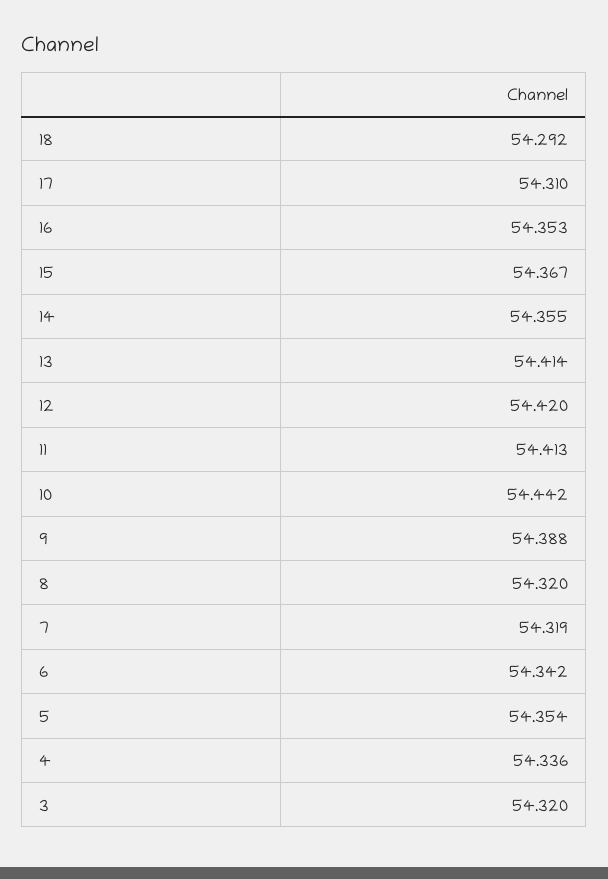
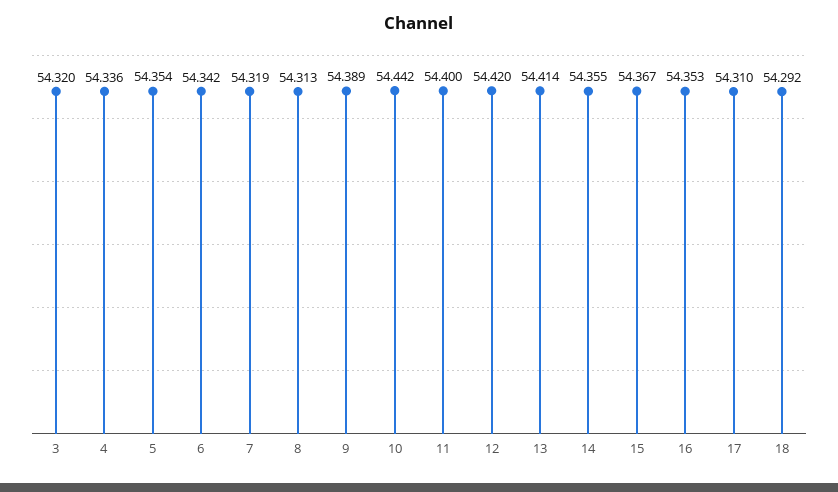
  {
    "18": 54.292,
    "17": 54.31,
    "16": 54.353,
    "15": 54.367,
    "14": 54.355,
    "13": 54.414,
    "12": 54.42,
-   "11": 54.413,
+   "11": 54.4,
    "10": 54.442,
-   "9": 54.388,
+   "9": 54.389,
-   "8": 54.32,
+   "8": 54.313,
    "7": 54.319,
    "6": 54.342,
    "5": 54.354,
    "4": 54.336,
    "3": 54.32
  }

